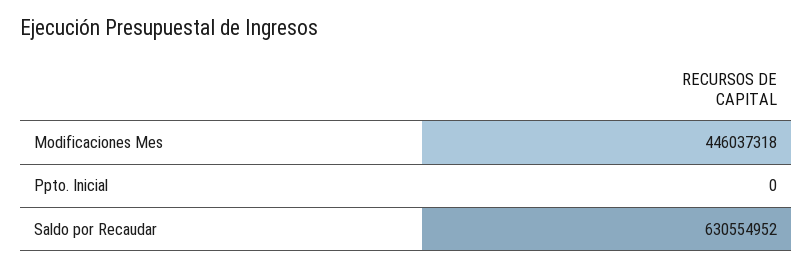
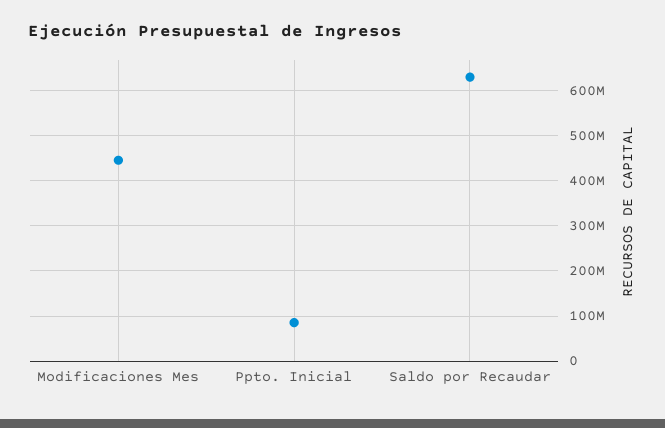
  {
    "Modificaciones Mes": 446037318,
-   "Ppto. Inicial": 0,
+   "Ppto. Inicial": 80000000,
    "Saldo por Recaudar": 630554952
  }

